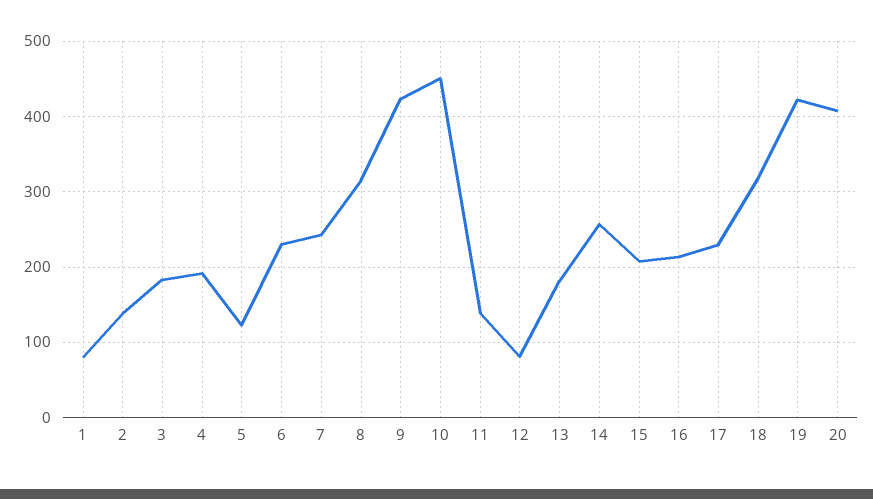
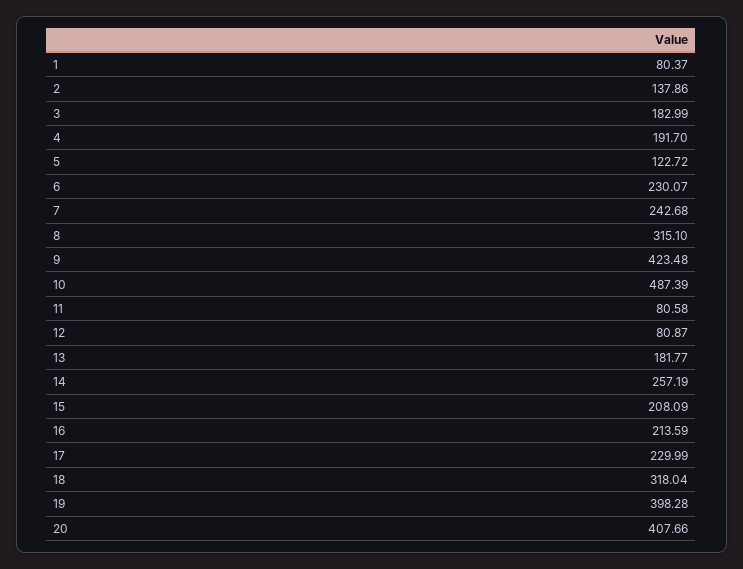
  {
    "1": 80.37,
    "2": 137.86,
    "3": 182.99,
    "4": 191.7,
    "5": 122.72,
    "6": 230.07,
    "7": 242.68,
    "8": 315.1,
    "9": 423.48,
-   "10": 450,
+   "10": 487.39,
-   "11": 140,
+   "11": 80.58,
    "12": 80.87,
    "13": 181.77,
    "14": 257.19,
    "15": 208.09,
    "16": 213.59,
    "17": 229.99,
    "18": 318.04,
-   "19": 420,
+   "19": 398.28,
    "20": 407.66
  }

